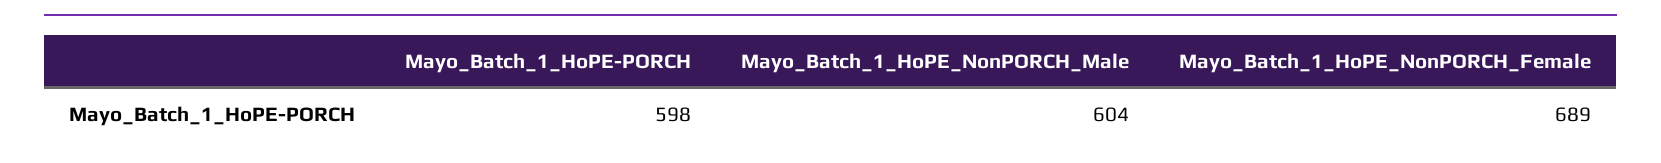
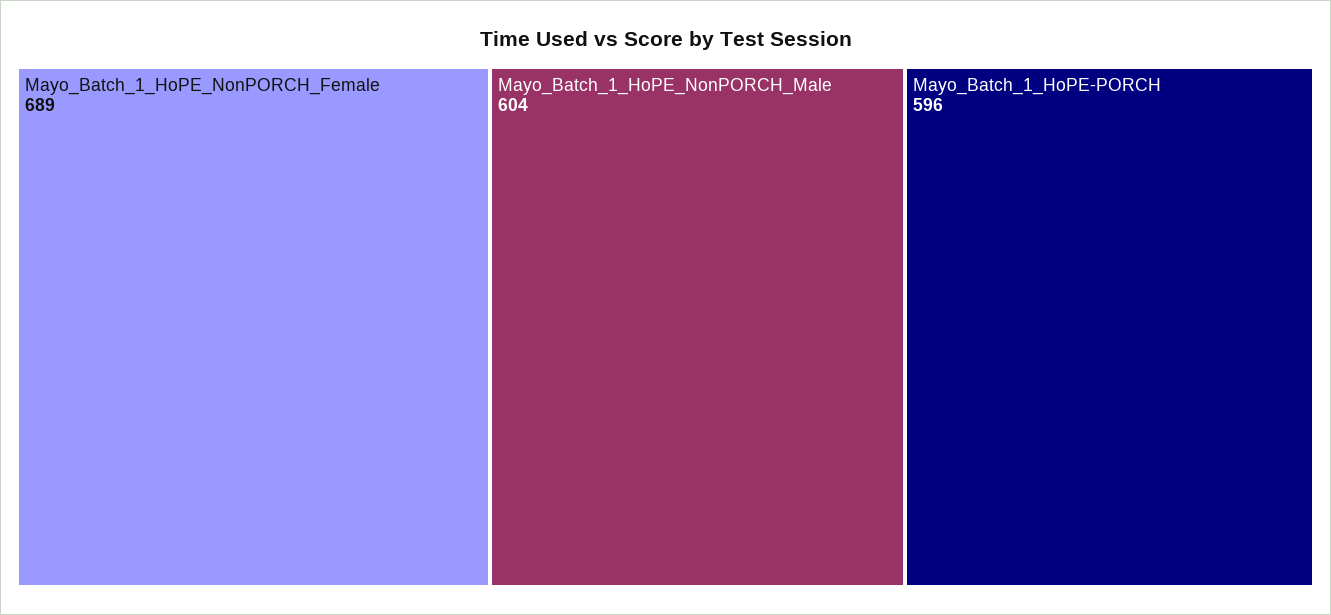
  {
-   "Mayo_Batch_1_HoPE-PORCH": 598,
+   "Mayo_Batch_1_HoPE-PORCH": 596,
    "Mayo_Batch_1_HoPE_NonPORCH_Male": 604,
    "Mayo_Batch_1_HoPE_NonPORCH_Female": 689
  }

